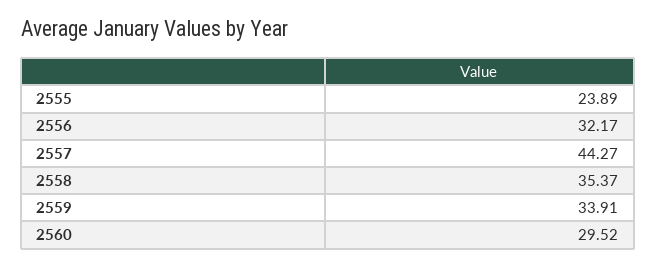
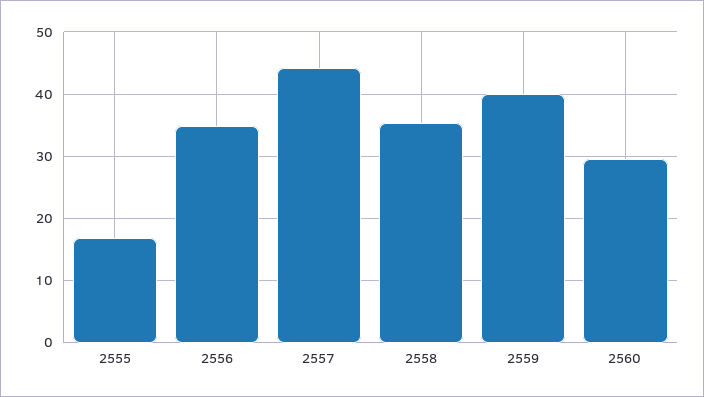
  {
-   "2555": 23.89,
+   "2555": 17,
-   "2556": 32.17,
+   "2556": 35,
    "2557": 44.27,
    "2558": 35.37,
-   "2559": 33.91,
+   "2559": 40,
    "2560": 29.52
  }

